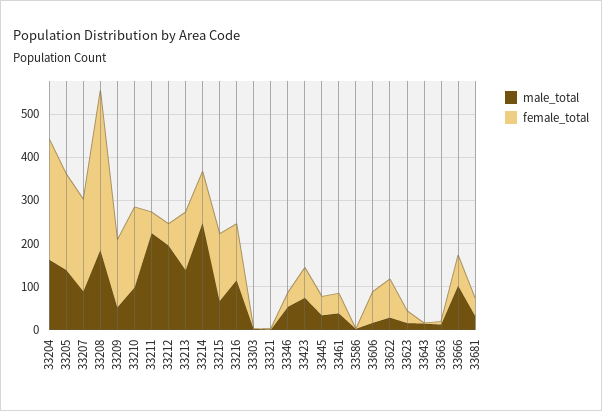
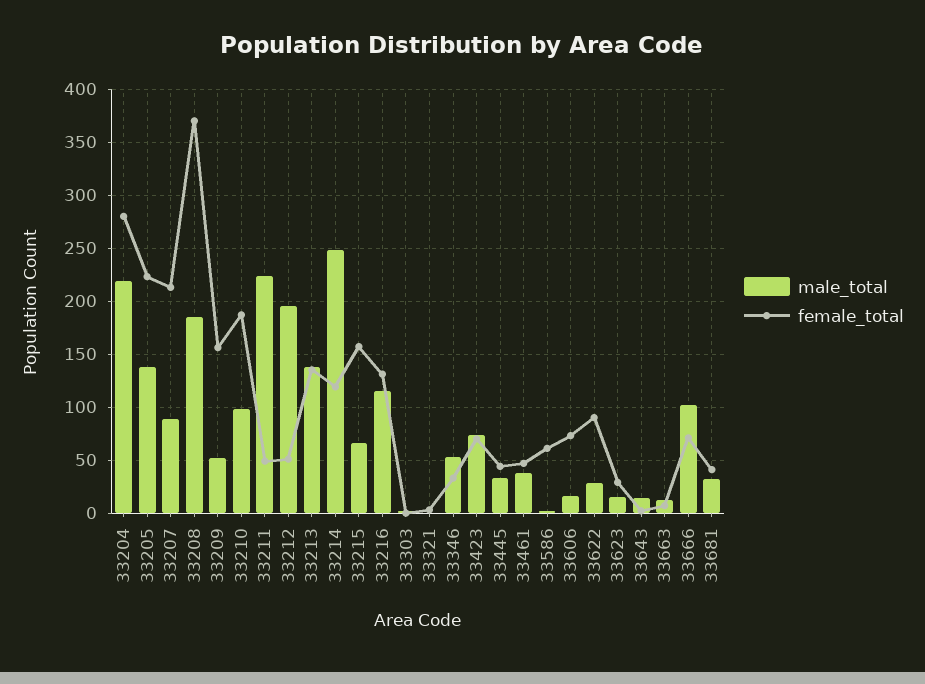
  {
    "male_total": {
-     "33204": 160,
+     "33204": 220,
      "33205": 140,
      "33207": 90,
      "33208": 190,
      "33209": 50,
      "33210": 100,
      "33211": 220,
      "33212": 200,
      "33213": 140,
      "33214": 250,
      "33215": 70,
      "33216": 120,
      "33303": 0,
      "33321": 0,
      "33346": 50,
      "33423": 70,
      "33445": 30,
      "33461": 40,
      "33586": 0,
      "33606": 20,
      "33622": 30,
      "33623": 20,
      "33643": 10,
      "33663": 10,
      "33666": 100,
      "33681": 30
    },
    "female_total": {
      "33204": 280,
      "33205": 220,
      "33207": 210,
      "33208": 370,
      "33209": 160,
      "33210": 190,
      "33211": 50,
      "33212": 50,
      "33213": 140,
      "33214": 120,
      "33215": 160,
      "33216": 130,
      "33303": 0,
      "33321": 0,
      "33346": 30,
      "33423": 70,
      "33445": 40,
      "33461": 50,
-     "33586": 0,
+     "33586": 60,
      "33606": 70,
      "33622": 90,
      "33623": 30,
      "33643": 0,
      "33663": 10,
      "33666": 70,
      "33681": 40
    }
  }

